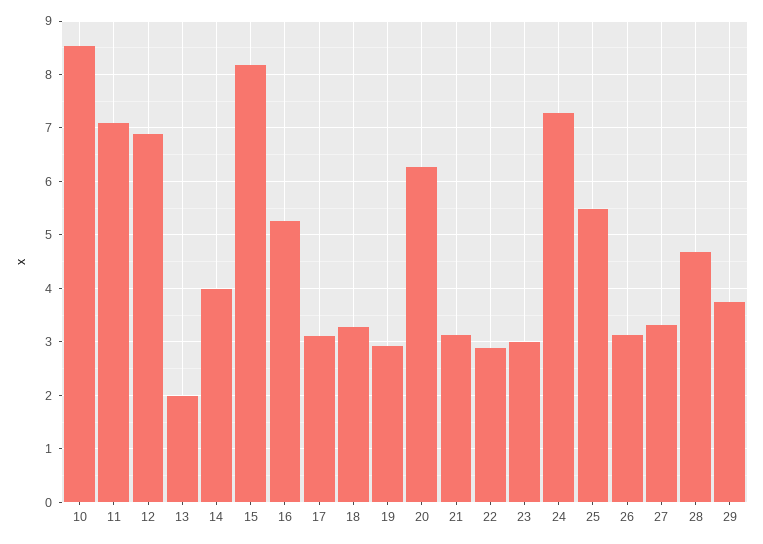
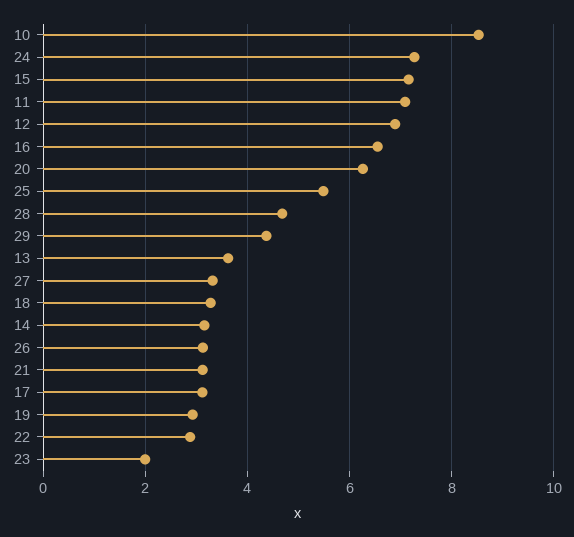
  {
    "10": 8.6,
    "11": 7,
    "12": 6.8,
-   "13": 2,
+   "13": 3.6,
-   "14": 4,
+   "14": 3.2,
-   "15": 8.2,
+   "15": 7.2,
-   "16": 5.2,
+   "16": 6.6,
    "17": 3.2,
    "18": 3.2,
    "19": 3,
    "20": 6.2,
    "21": 3.2,
    "22": 2.8,
-   "23": 3,
+   "23": 2,
    "24": 7.2,
    "25": 5.4,
    "26": 3.2,
    "27": 3.4,
    "28": 4.6,
-   "29": 3.8
+   "29": 4.4
  }

